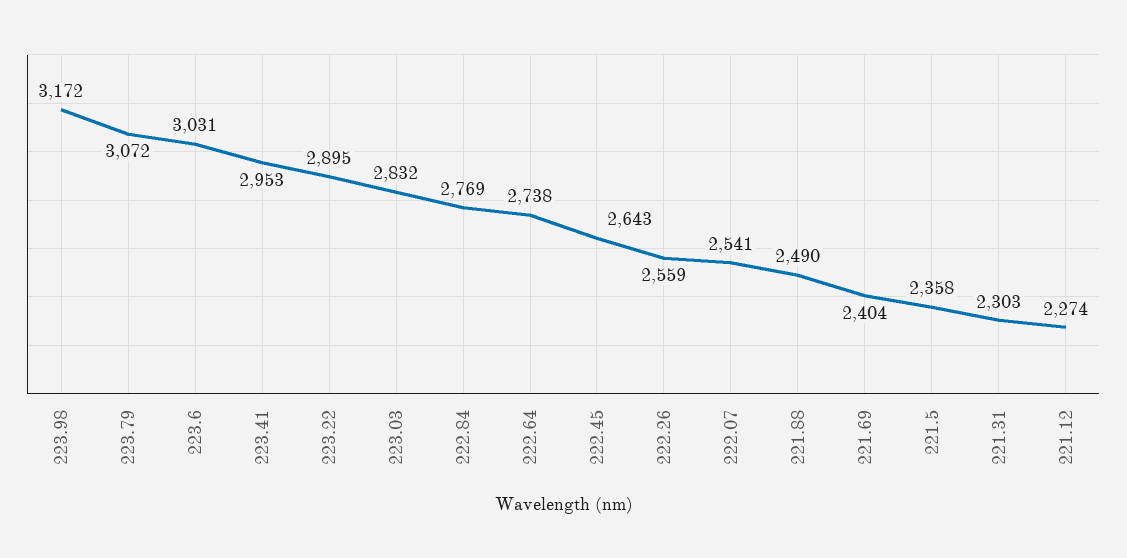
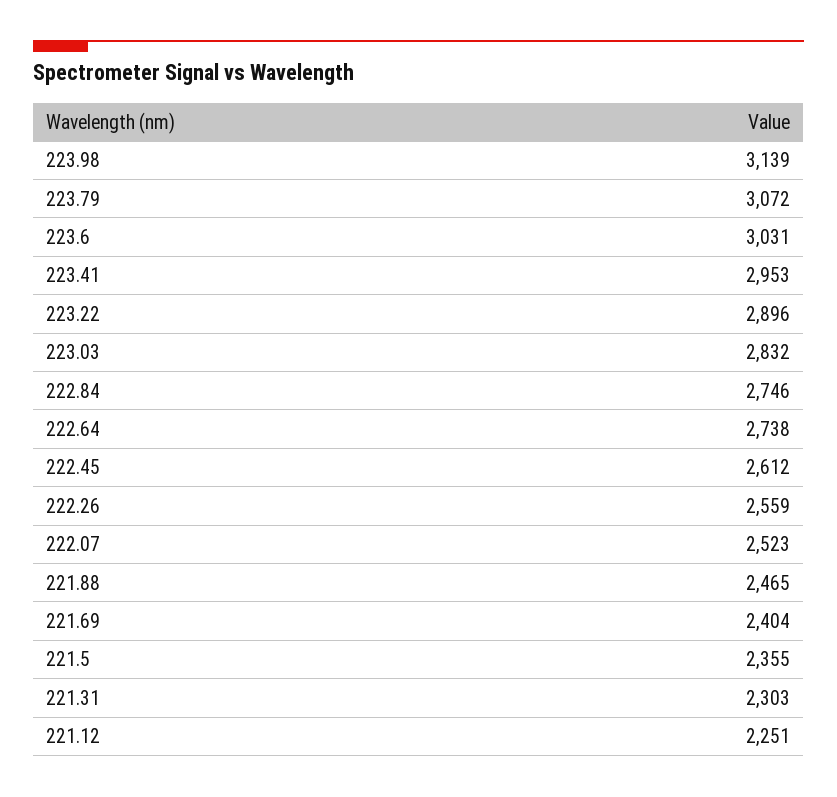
  {
-   "223.98": 3172,
+   "223.98": 3139,
    "223.79": 3072,
    "223.6": 3031,
    "223.41": 2953,
-   "223.22": 2895,
+   "223.22": 2896,
    "223.03": 2832,
-   "222.84": 2769,
+   "222.84": 2746,
    "222.64": 2738,
-   "222.45": 2643,
+   "222.45": 2612,
    "222.26": 2559,
-   "222.07": 2541,
+   "222.07": 2523,
-   "221.88": 2490,
+   "221.88": 2465,
    "221.69": 2404,
-   "221.5": 2358,
+   "221.5": 2355,
    "221.31": 2303,
-   "221.12": 2274
+   "221.12": 2251
  }

